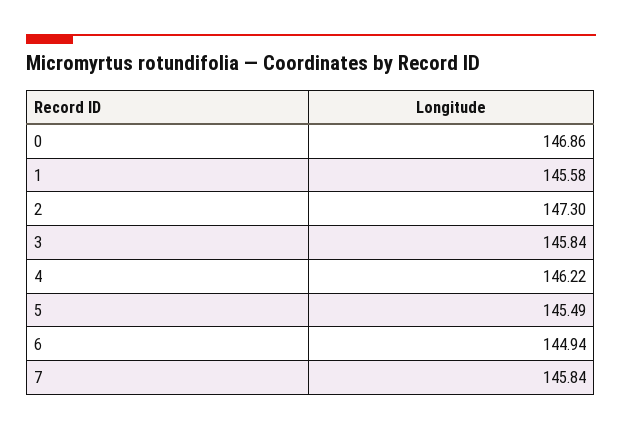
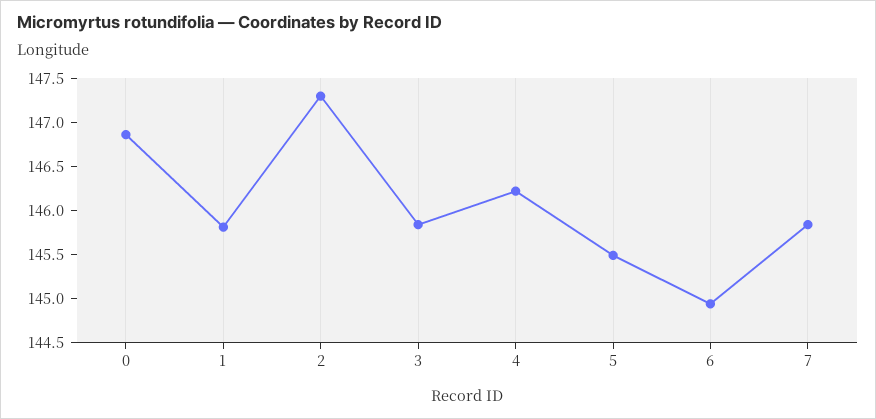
  {
    "0": 146.86,
-   "1": 145.58,
+   "1": 145.8,
    "2": 147.3,
    "3": 145.84,
    "4": 146.22,
    "5": 145.49,
    "6": 144.94,
    "7": 145.84
  }

